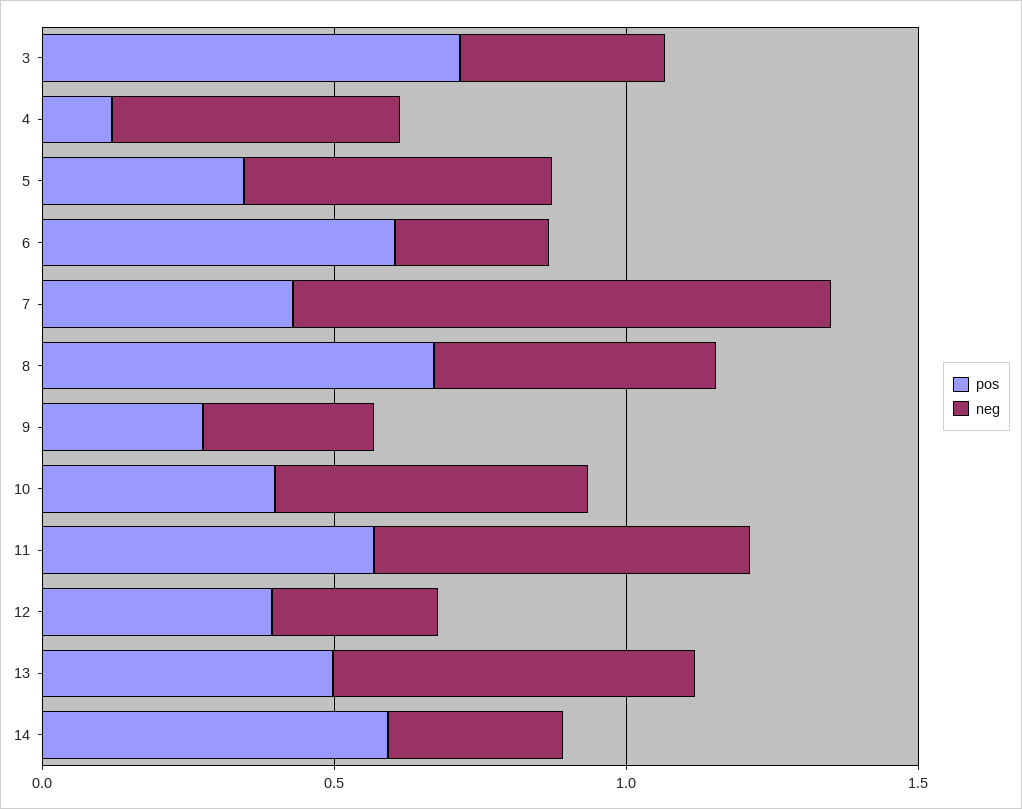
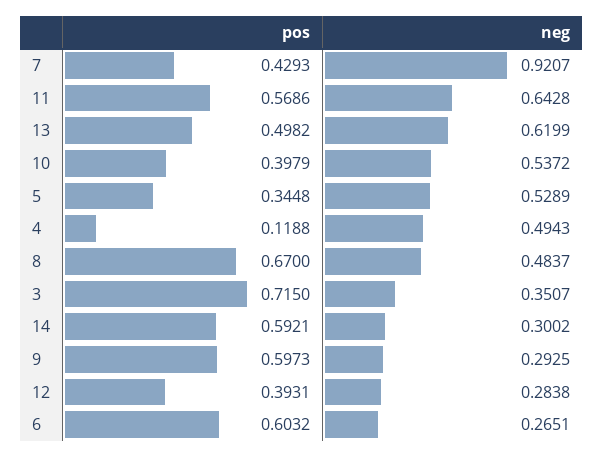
  {
    "pos": {
      "3": 0.715,
      "4": 0.1188,
      "5": 0.3448,
      "6": 0.6032,
      "7": 0.4293,
      "8": 0.67,
-     "9": 0.3,
+     "9": 0.5973,
      "10": 0.3979,
      "11": 0.5686,
      "12": 0.3931,
      "13": 0.4982,
      "14": 0.5921
    },
    "neg": {
      "3": 0.3507,
      "4": 0.4943,
      "5": 0.5289,
      "6": 0.2651,
      "7": 0.9207,
      "8": 0.4837,
      "9": 0.2925,
      "10": 0.5372,
      "11": 0.6428,
      "12": 0.2838,
      "13": 0.6199,
      "14": 0.3002
    }
  }

